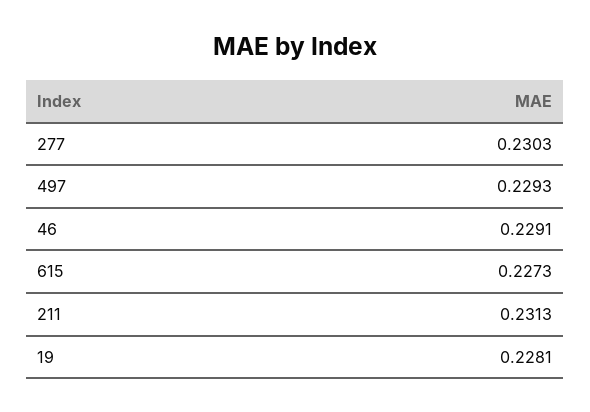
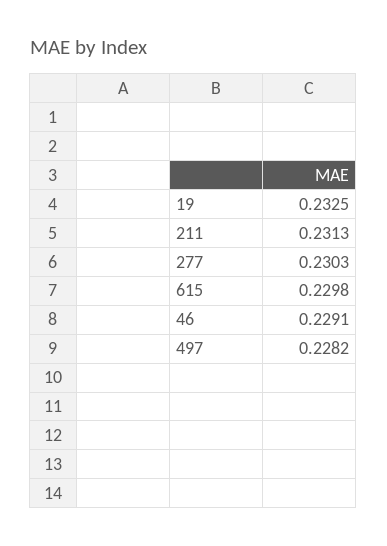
  {
    "277": 0.2303,
-   "497": 0.2293,
+   "497": 0.2282,
    "46": 0.2291,
-   "615": 0.2273,
+   "615": 0.2298,
    "211": 0.2313,
-   "19": 0.2281
+   "19": 0.2325
  }

